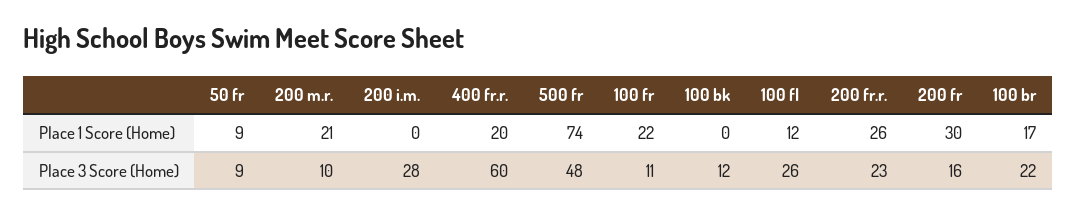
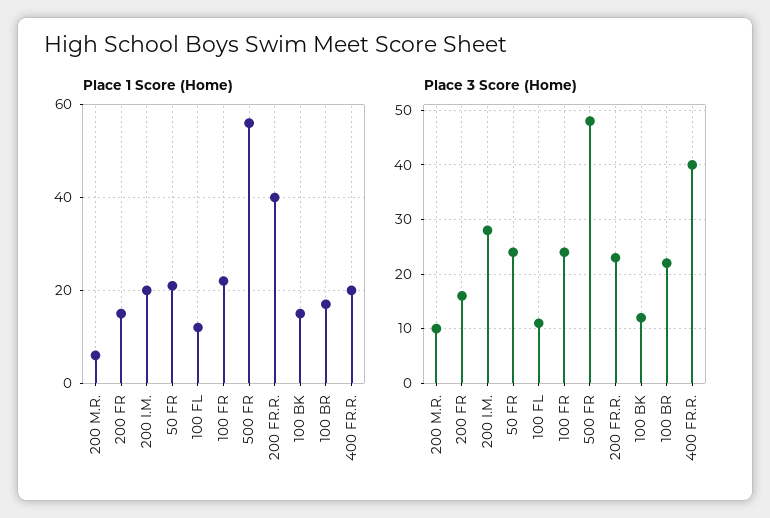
  {
    "Place 1 Score (Home)": {
-     "50 fr": 9,
+     "50 fr": 20,
-     "200 m.r.": 21,
+     "200 m.r.": 5,
-     "200 i.m.": 0,
+     "200 i.m.": 20,
      "400 fr.r.": 20,
-     "500 fr": 74,
+     "500 fr": 55,
      "100 fr": 22,
-     "100 bk": 0,
+     "100 bk": 15,
      "100 fl": 12,
-     "200 fr.r.": 26,
+     "200 fr.r.": 40,
-     "200 fr": 30,
+     "200 fr": 15,
      "100 br": 17
    },
    "Place 3 Score (Home)": {
-     "50 fr": 9,
+     "50 fr": 25,
      "200 m.r.": 10,
      "200 i.m.": 28,
-     "400 fr.r.": 60,
+     "400 fr.r.": 40,
      "500 fr": 48,
-     "100 fr": 11,
+     "100 fr": 25,
      "100 bk": 12,
-     "100 fl": 26,
+     "100 fl": 10,
      "200 fr.r.": 23,
      "200 fr": 16,
      "100 br": 22
    }
  }

